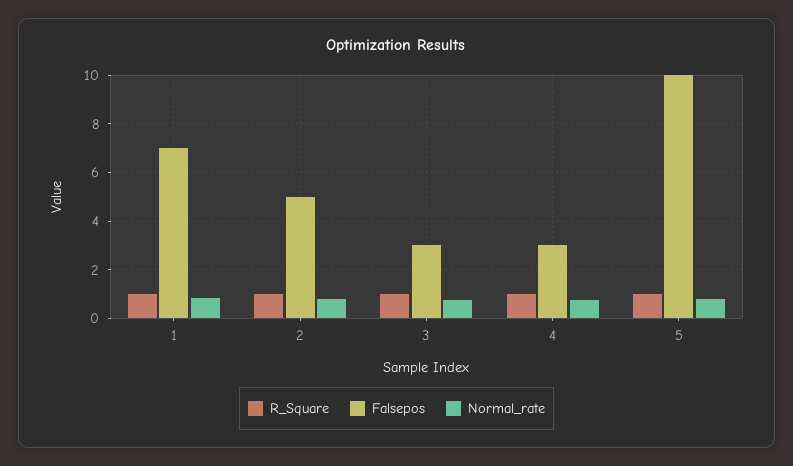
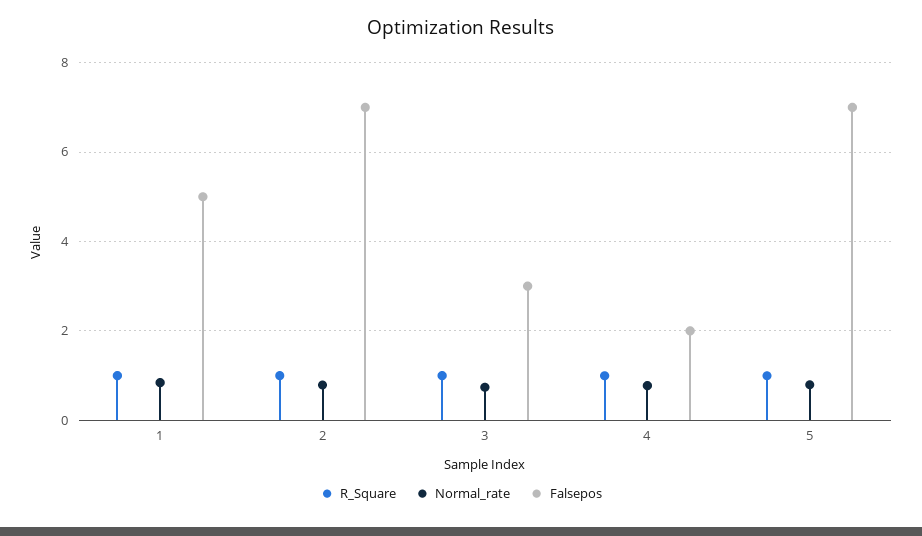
  {
    "R_Square": {
      "1": 1,
      "2": 1,
      "3": 1,
      "4": 1,
      "5": 1
    },
    "Falsepos": {
-     "1": 7,
+     "1": 5,
-     "2": 5,
+     "2": 7,
      "3": 3,
-     "4": 3,
+     "4": 2,
-     "5": 10
+     "5": 7
    },
    "Normal_rate": {
      "1": 0.8,
      "2": 0.8,
      "3": 0.8,
      "4": 0.8,
      "5": 0.8
    }
  }

